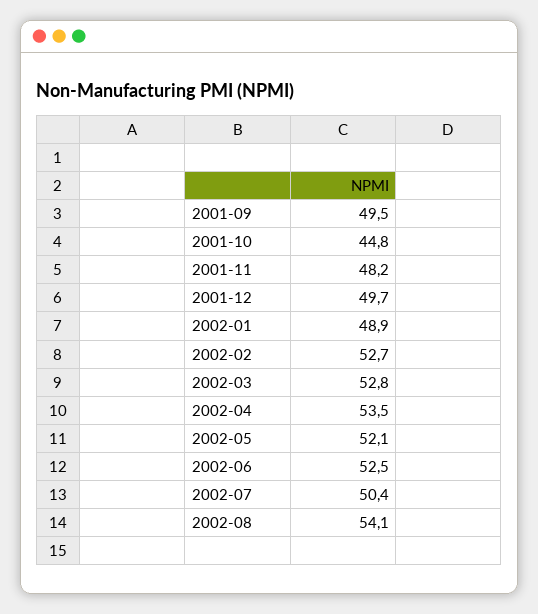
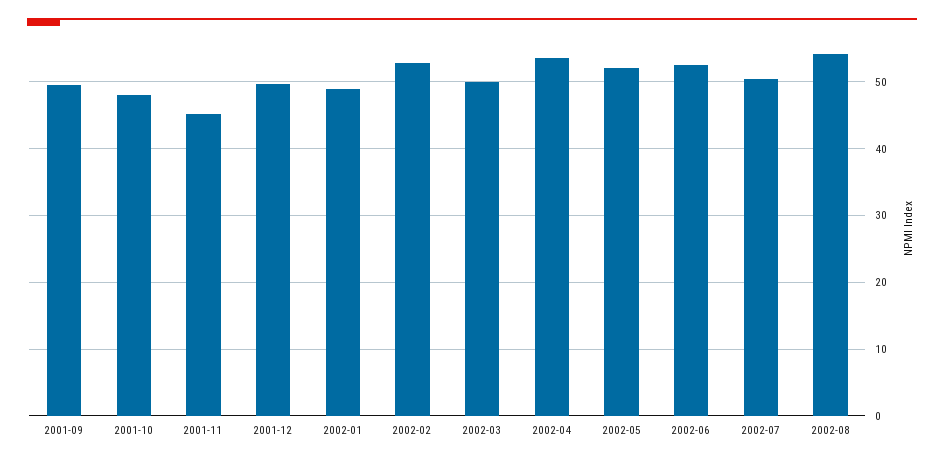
  {
    "2001-09": 49.5,
-   "2001-10": 44.8,
+   "2001-10": 48,
-   "2001-11": 48.2,
+   "2001-11": 45,
    "2001-12": 49.7,
    "2002-01": 48.9,
    "2002-02": 52.7,
-   "2002-03": 52.8,
+   "2002-03": 50,
    "2002-04": 53.5,
    "2002-05": 52.1,
    "2002-06": 52.5,
    "2002-07": 50.4,
    "2002-08": 54.1
  }

